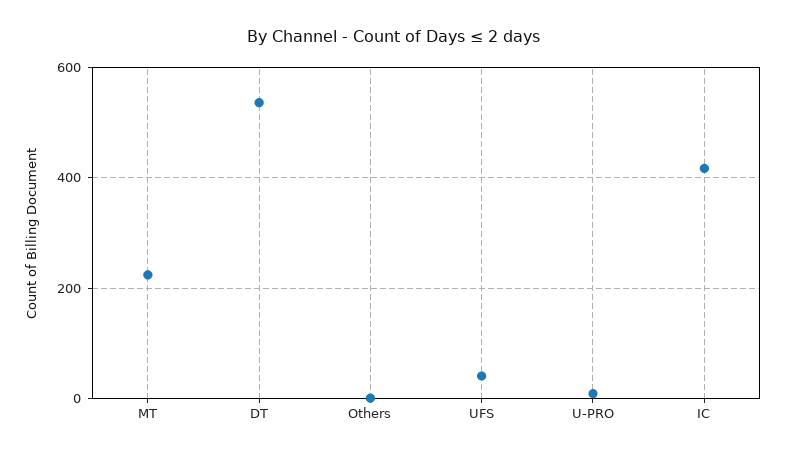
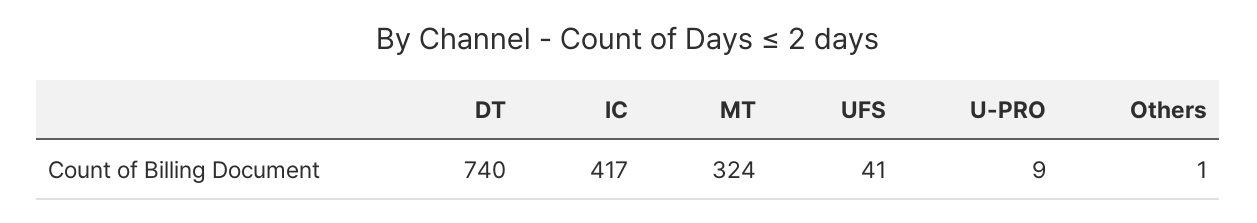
  {
-   "MT": 220,
+   "MT": 324,
-   "DT": 540,
+   "DT": 740,
    "Others": 1,
    "UFS": 41,
    "U-PRO": 9,
    "IC": 417
  }

